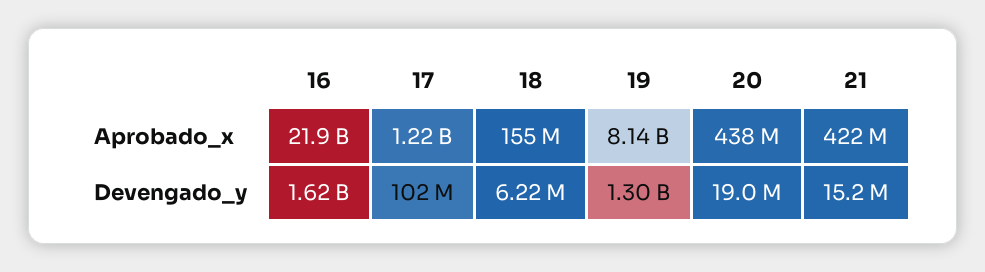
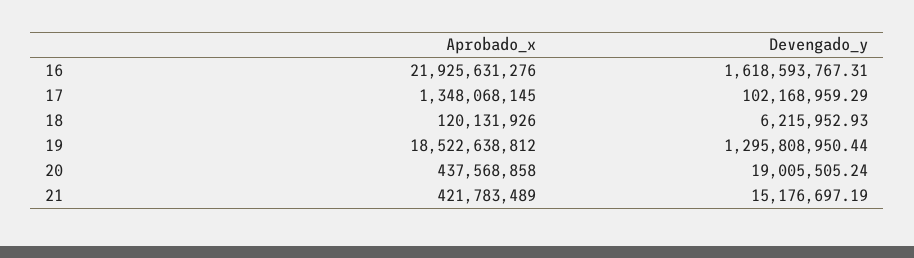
  {
    "16": {
      "Aprobado_x": 21925631276,
      "Devengado_y": 1618593767.31
    },
    "17": {
-     "Aprobado_x": 1220000000,
+     "Aprobado_x": 1348068145,
      "Devengado_y": 102168959.29
    },
    "18": {
-     "Aprobado_x": 155000000,
+     "Aprobado_x": 120131926,
      "Devengado_y": 6215952.93
    },
    "19": {
-     "Aprobado_x": 8140000000,
+     "Aprobado_x": 18522638812,
      "Devengado_y": 1295808950.44
    },
    "20": {
      "Aprobado_x": 437568858,
      "Devengado_y": 19005505.24
    },
    "21": {
      "Aprobado_x": 421783489,
      "Devengado_y": 15176697.19
    }
  }

